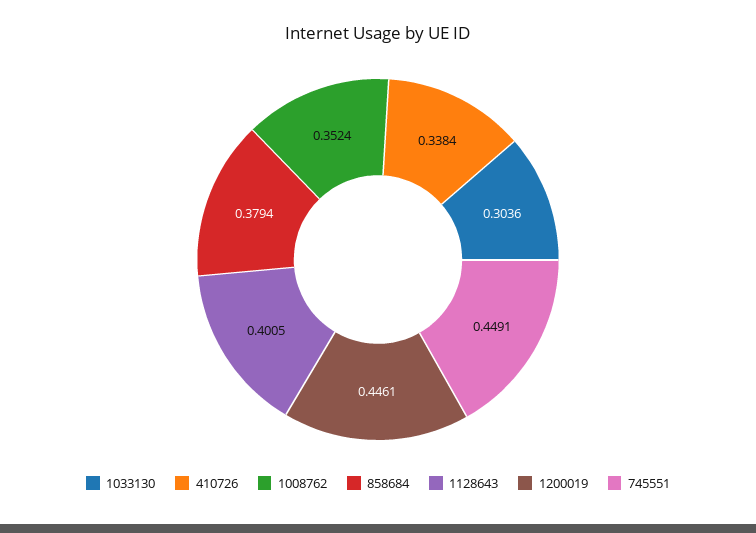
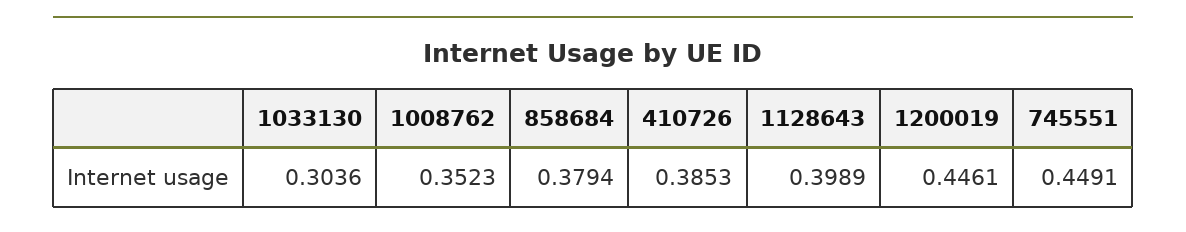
  {
    "1033130": 0.3036,
-   "410726": 0.3384,
+   "410726": 0.3853,
-   "1008762": 0.3524,
+   "1008762": 0.3523,
    "858684": 0.3794,
-   "1128643": 0.4005,
+   "1128643": 0.3989,
    "1200019": 0.4461,
    "745551": 0.4491
  }

